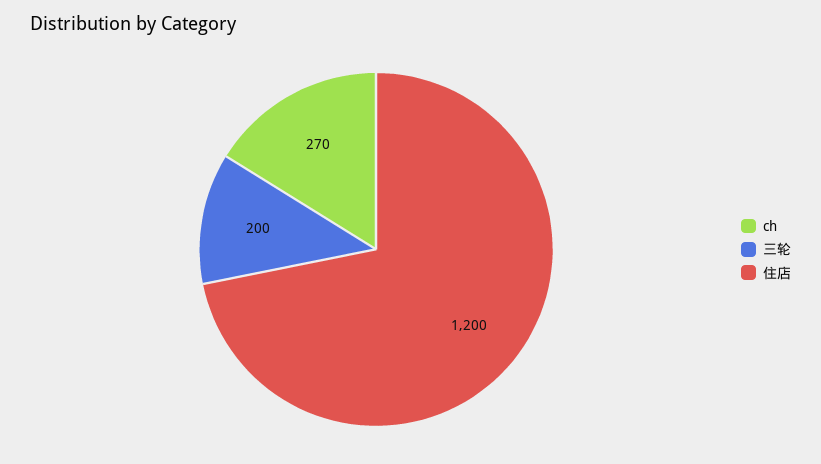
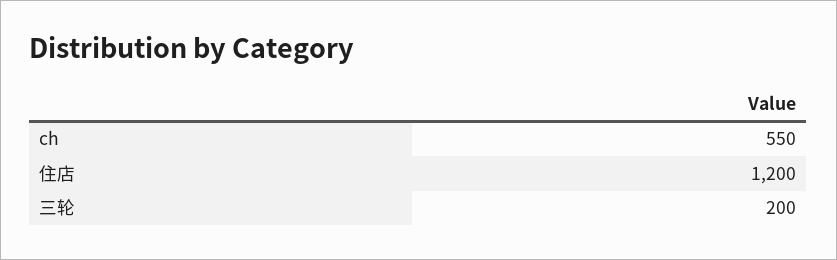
  {
-   "ch": 270,
+   "ch": 550,
    "三轮": 200,
    "住店": 1200
  }

